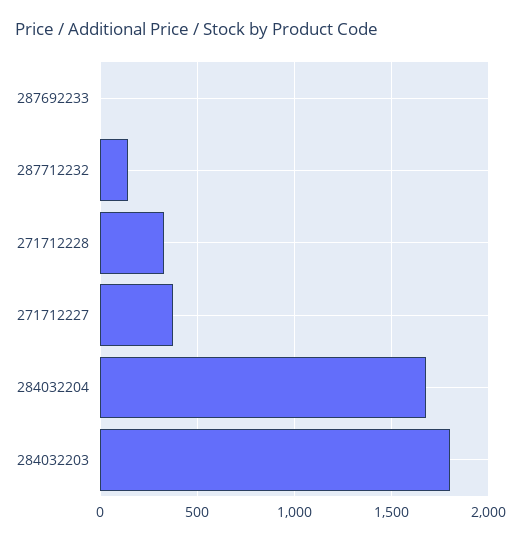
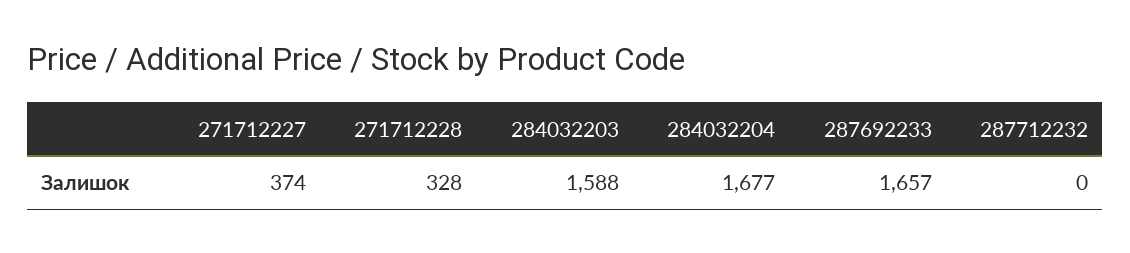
  {
-   "287692233": 0,
+   "287692233": 1657,
-   "287712232": 150,
+   "287712232": 0,
    "271712228": 328,
    "271712227": 374,
    "284032204": 1677,
-   "284032203": 1800
+   "284032203": 1588
  }

